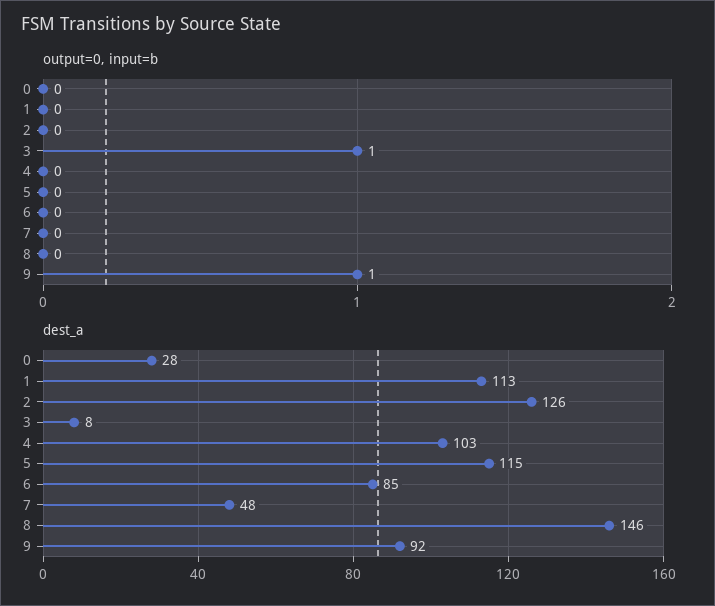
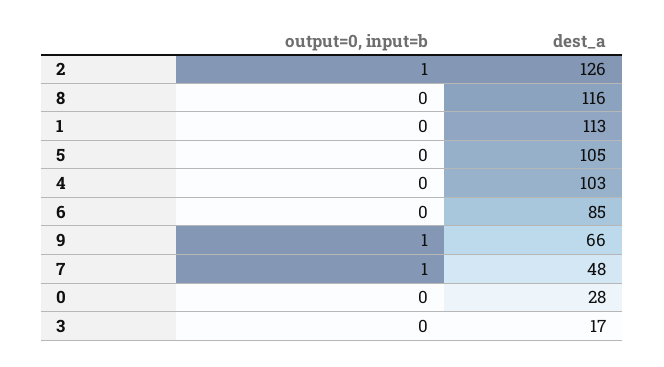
  {
    "output=0, input=b": {
      "0": 0,
      "1": 0,
-     "2": 0,
+     "2": 1,
-     "3": 1,
+     "3": 0,
      "4": 0,
      "5": 0,
      "6": 0,
-     "7": 0,
+     "7": 1,
      "8": 0,
      "9": 1
    },
    "dest_a": {
      "0": 28,
      "1": 113,
      "2": 126,
-     "3": 8,
+     "3": 17,
      "4": 103,
-     "5": 115,
+     "5": 105,
      "6": 85,
      "7": 48,
-     "8": 146,
+     "8": 116,
-     "9": 92
+     "9": 66
    }
  }

